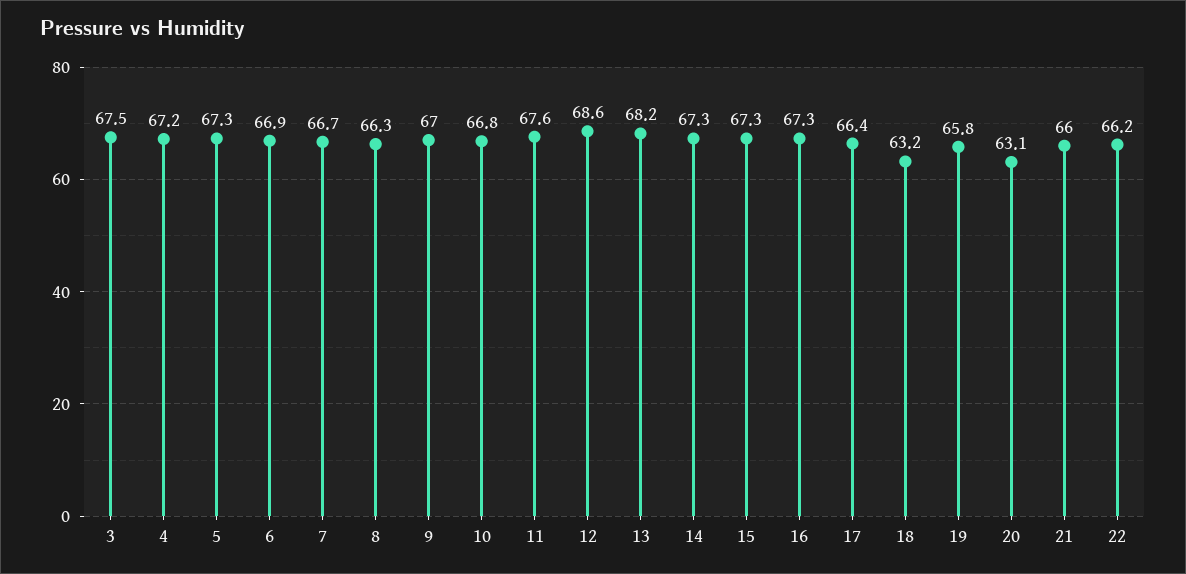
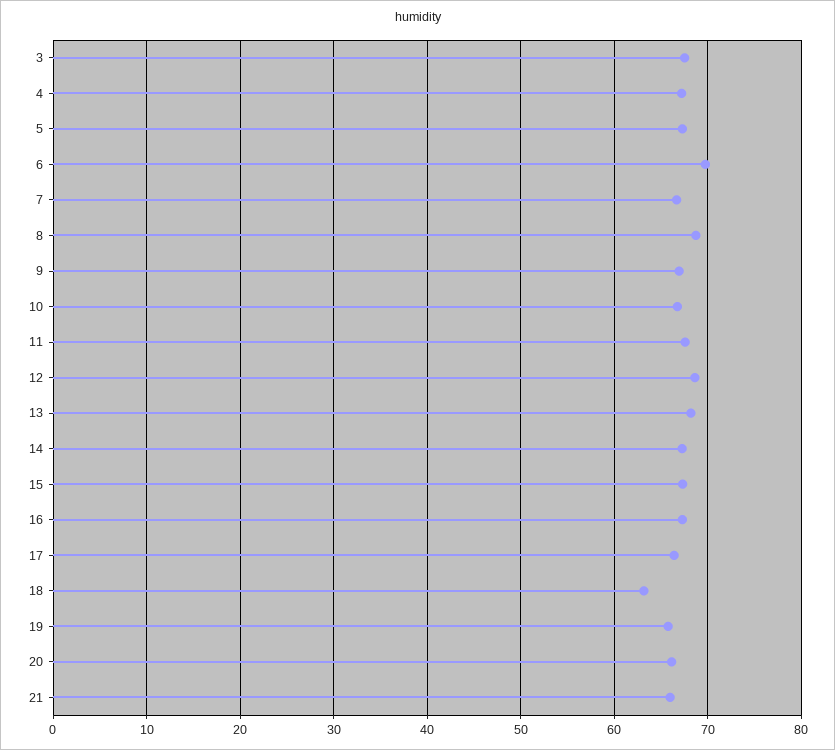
  {
    "3": 67.5,
    "4": 67.2,
    "5": 67.3,
-   "6": 66.9,
+   "6": 70,
    "7": 66.7,
-   "8": 66.3,
+   "8": 69,
    "9": 67,
    "10": 66.8,
    "11": 67.6,
    "12": 68.6,
    "13": 68.2,
    "14": 67.3,
    "15": 67.3,
    "16": 67.3,
    "17": 66.4,
    "18": 63.2,
    "19": 65.8,
-   "20": 63.1,
+   "20": 66,
-   "21": 66,
+   "21": 66
-   "22": 66.2
  }

